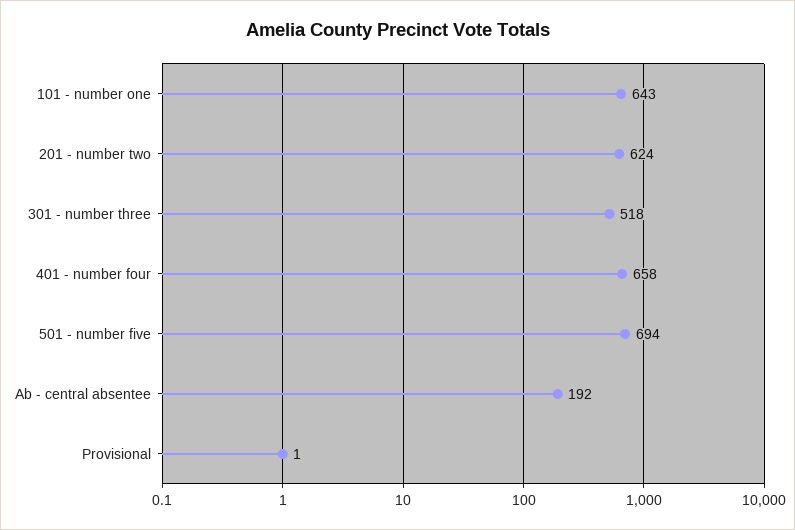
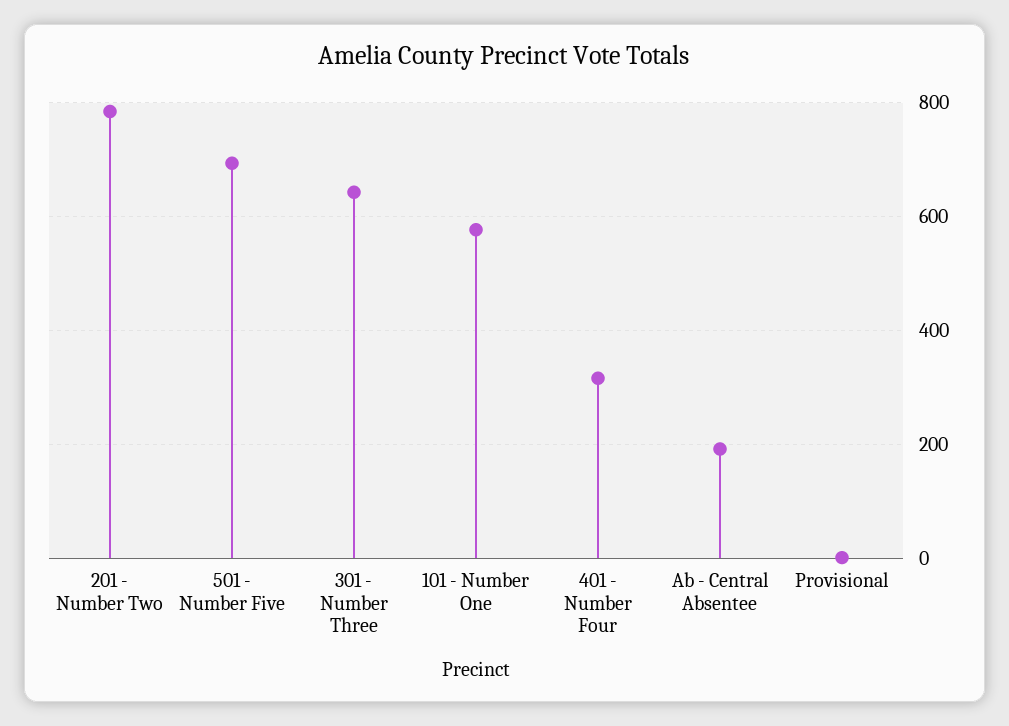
  {
-   "101 - number one": 643,
+   "101 - number one": 580,
-   "201 - number two": 624,
+   "201 - number two": 780,
-   "301 - number three": 518,
+   "301 - number three": 640,
-   "401 - number four": 658,
+   "401 - number four": 320,
    "501 - number five": 694,
    "Ab - central absentee": 192,
    "Provisional": 1
  }

